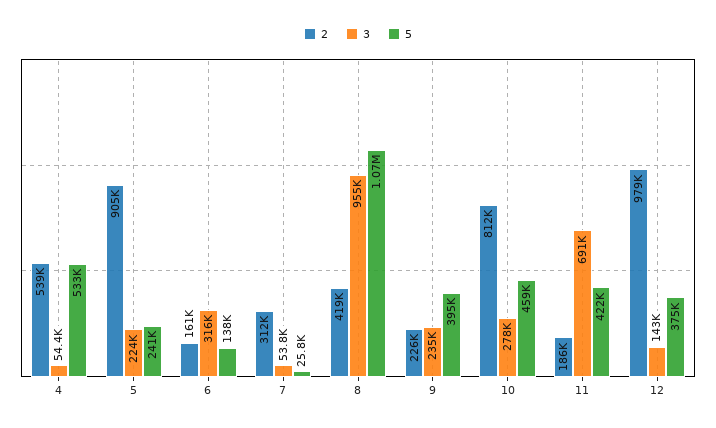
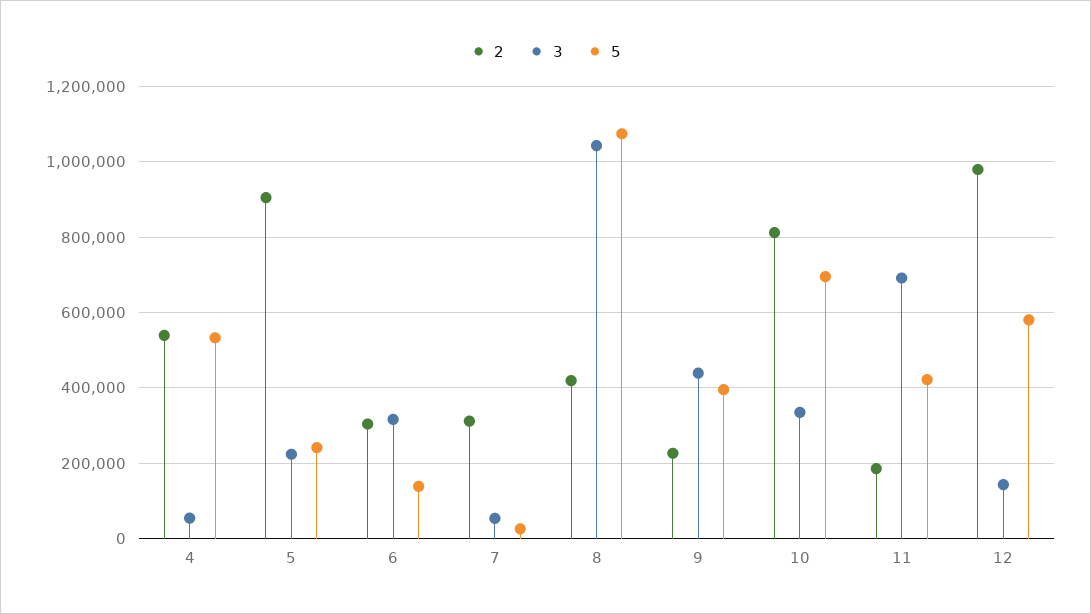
  {
    "2": {
      "4": 539000,
      "5": 905000,
-     "6": 161000,
+     "6": 300000,
      "7": 312000,
      "8": 419000,
      "9": 226000,
      "10": 812000,
      "11": 186000,
      "12": 979000
    },
    "3": {
      "4": 54400,
      "5": 224000,
      "6": 316000,
      "7": 53800,
-     "8": 955000,
+     "8": 1040000,
-     "9": 235000,
+     "9": 440000,
-     "10": 278000,
+     "10": 340000,
      "11": 691000,
      "12": 143000
    },
    "5": {
      "4": 533000,
      "5": 241000,
      "6": 138000,
      "7": 25800,
      "8": 1070000,
      "9": 395000,
-     "10": 459000,
+     "10": 700000,
      "11": 422000,
-     "12": 375000
+     "12": 580000
    }
  }

